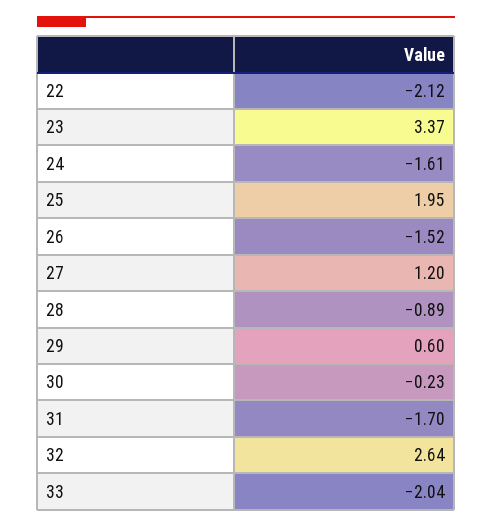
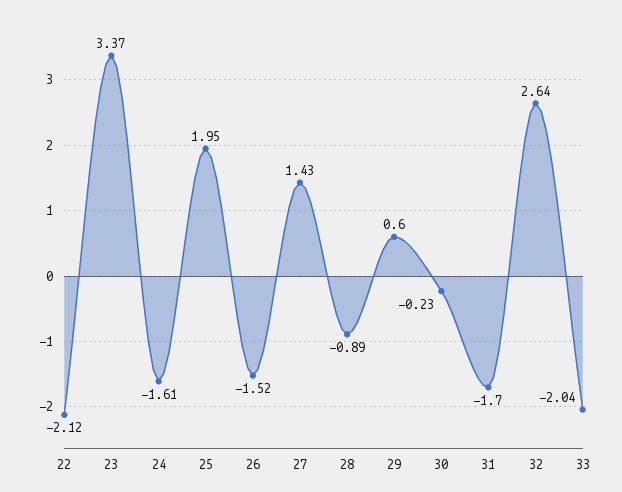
  {
    "22": -2.12,
    "23": 3.37,
    "24": -1.61,
    "25": 1.95,
    "26": -1.52,
-   "27": 1.2,
+   "27": 1.43,
    "28": -0.89,
    "29": 0.6,
    "30": -0.23,
    "31": -1.7,
    "32": 2.64,
    "33": -2.04
  }

